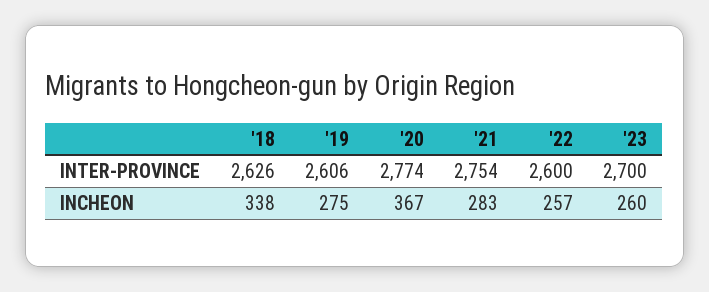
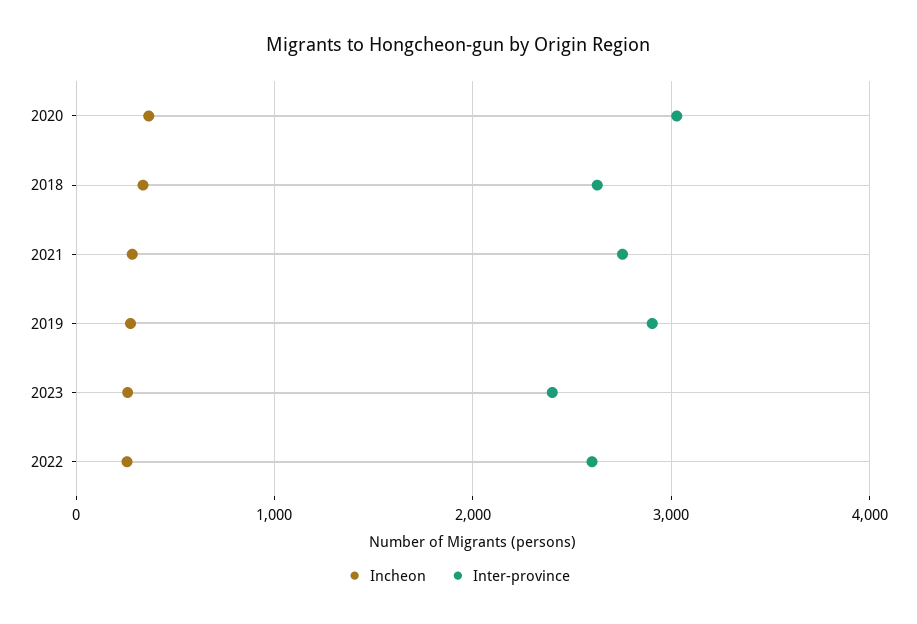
  {
    "INTER-PROVINCE": {
      "'18": 2626,
-     "'19": 2606,
+     "'19": 2900,
-     "'20": 2774,
+     "'20": 3000,
      "'21": 2754,
      "'22": 2600,
-     "'23": 2700
+     "'23": 2400
    },
    "INCHEON": {
      "'18": 338,
      "'19": 275,
      "'20": 367,
      "'21": 283,
      "'22": 257,
      "'23": 260
    }
  }

